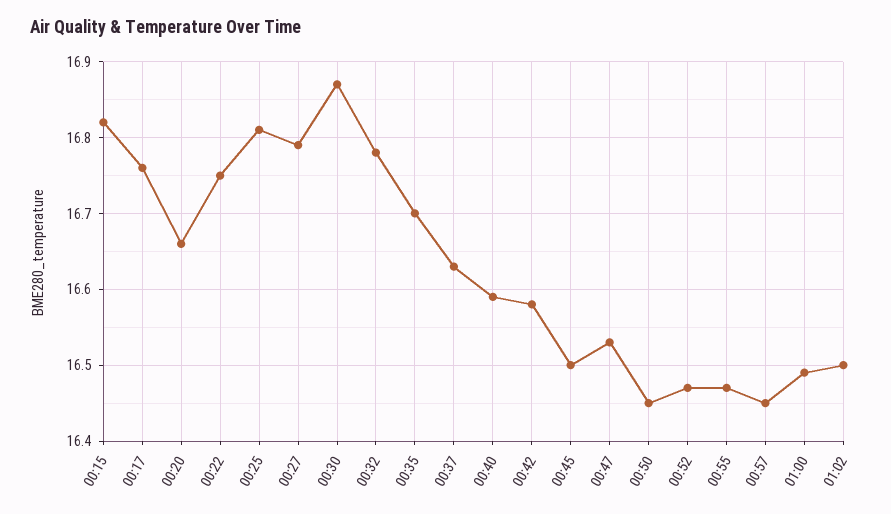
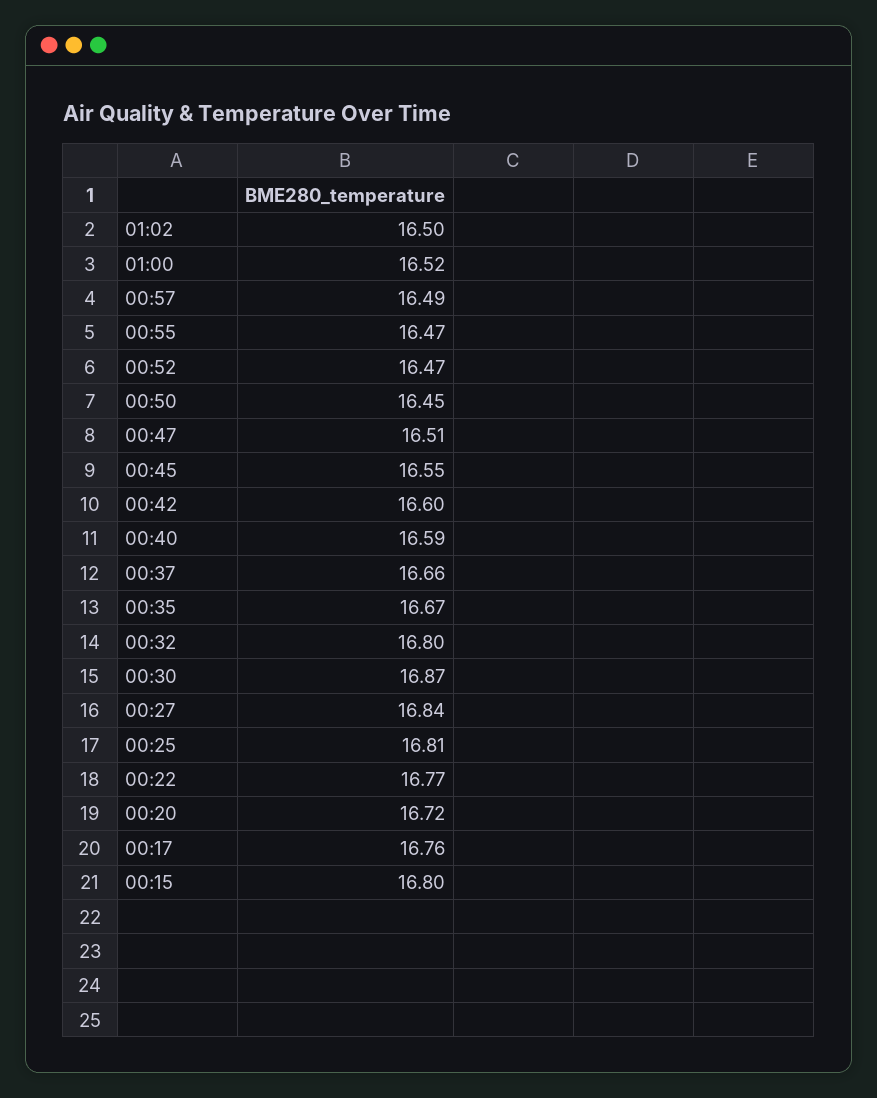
  {
-   "00:15": 16.82,
+   "00:15": 16.8,
    "00:17": 16.76,
-   "00:20": 16.66,
+   "00:20": 16.72,
-   "00:22": 16.75,
+   "00:22": 16.77,
    "00:25": 16.81,
-   "00:27": 16.79,
+   "00:27": 16.84,
    "00:30": 16.87,
-   "00:32": 16.78,
+   "00:32": 16.8,
-   "00:35": 16.7,
+   "00:35": 16.67,
-   "00:37": 16.63,
+   "00:37": 16.66,
    "00:40": 16.59,
-   "00:42": 16.58,
+   "00:42": 16.6,
-   "00:45": 16.5,
+   "00:45": 16.55,
-   "00:47": 16.53,
+   "00:47": 16.51,
    "00:50": 16.45,
    "00:52": 16.47,
    "00:55": 16.47,
-   "00:57": 16.45,
+   "00:57": 16.49,
-   "01:00": 16.49,
+   "01:00": 16.52,
    "01:02": 16.5
  }

